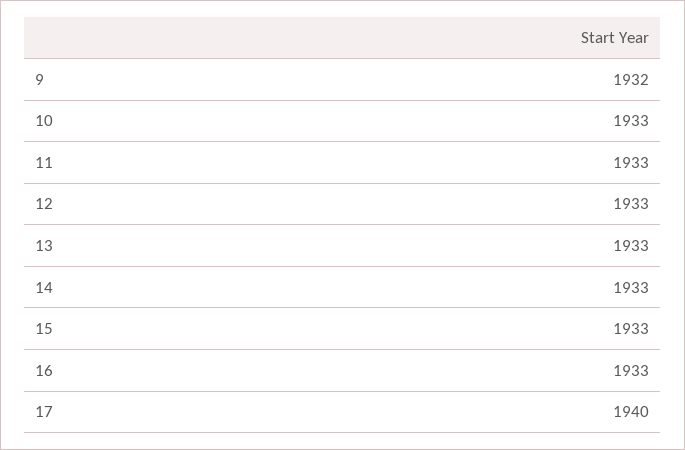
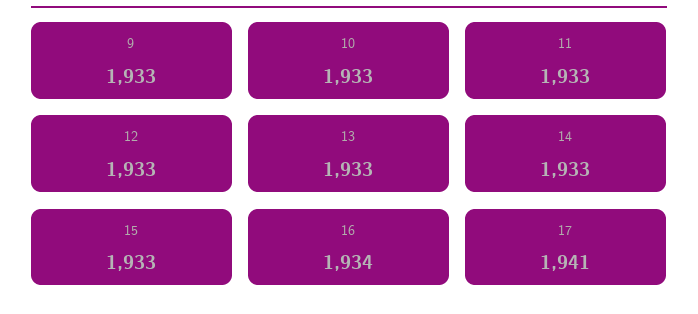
  {
-   "9": 1932,
+   "9": 1933,
    "10": 1933,
    "11": 1933,
    "12": 1933,
    "13": 1933,
    "14": 1933,
    "15": 1933,
-   "16": 1933,
+   "16": 1934,
-   "17": 1940
+   "17": 1941
  }

